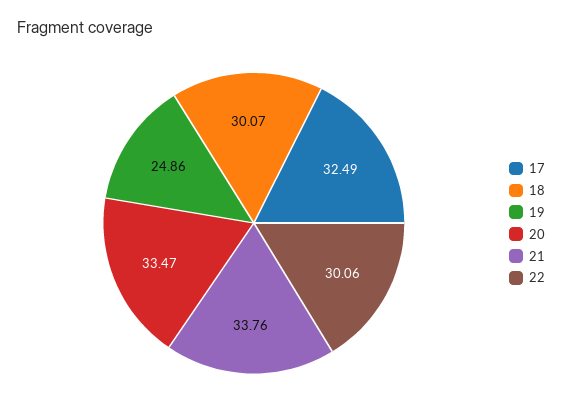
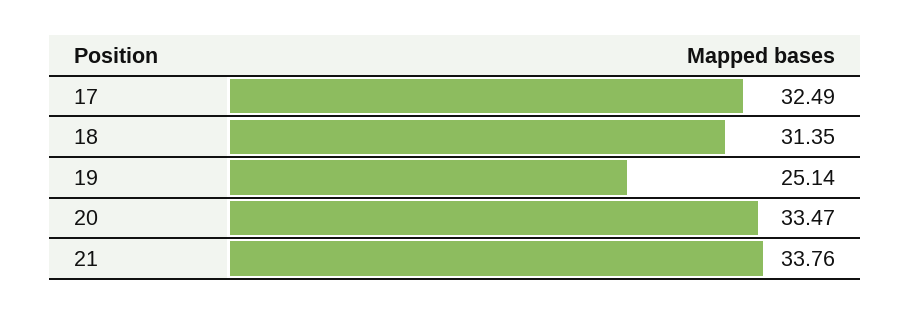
  {
    "17": 32.49,
-   "18": 30.07,
+   "18": 31.35,
-   "19": 24.86,
+   "19": 25.14,
    "20": 33.47,
-   "21": 33.76,
+   "21": 33.76
-   "22": 30.06
  }

